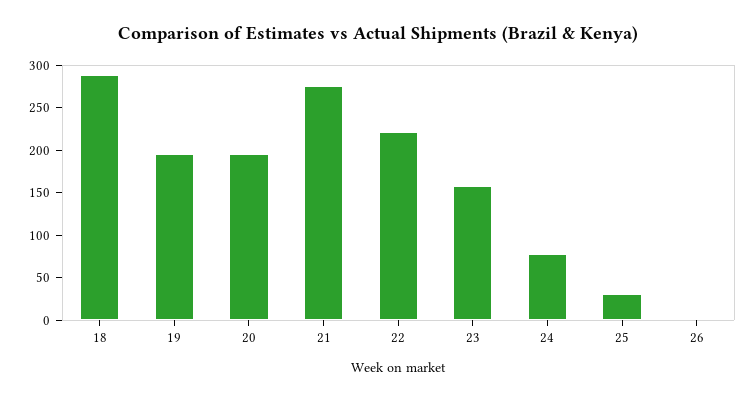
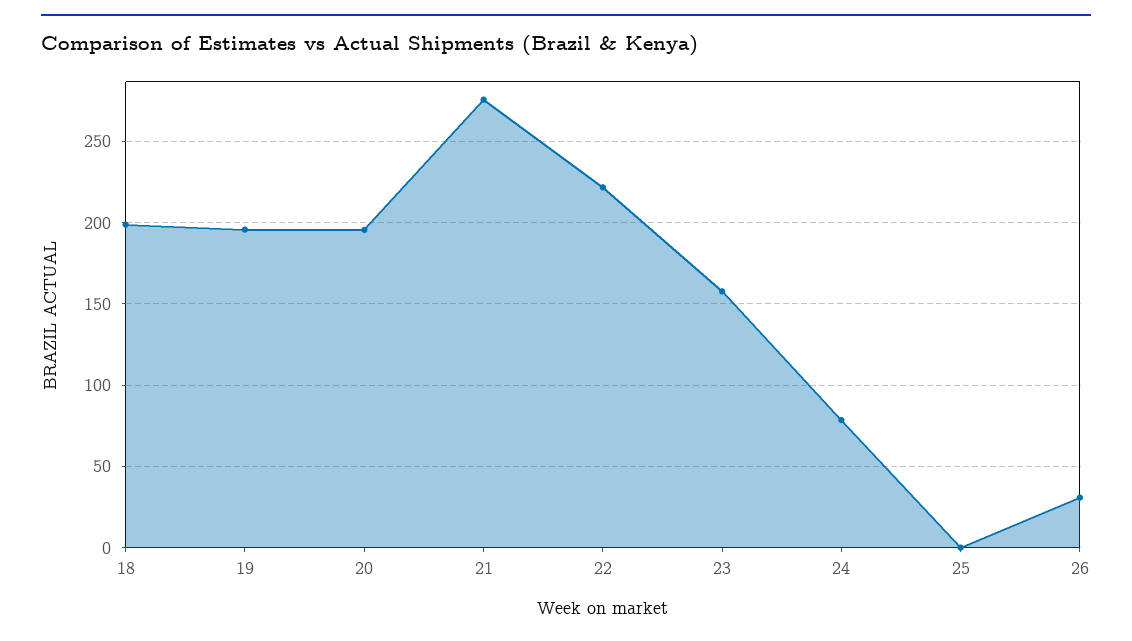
  {
-   "18": 290,
+   "18": 200,
    "19": 195,
    "20": 195,
    "21": 275,
    "22": 220,
    "23": 160,
    "24": 80,
-   "25": 30,
+   "25": 0,
-   "26": 0
+   "26": 30
  }

